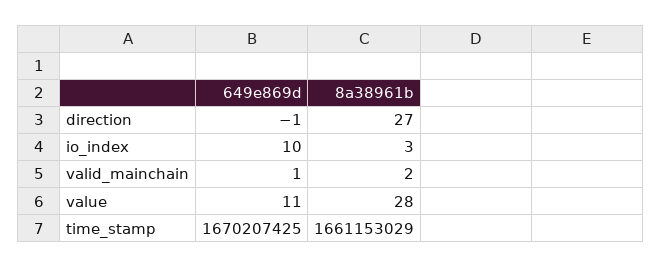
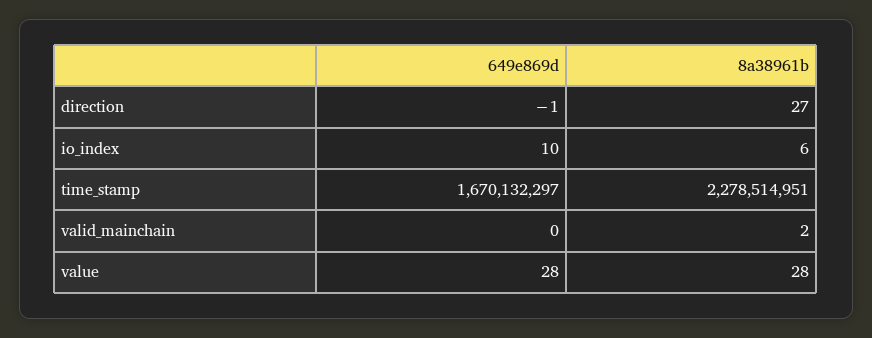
  {
    "649e869d": {
      "direction": -1,
      "io_index": 10,
-     "valid_mainchain": 1,
+     "valid_mainchain": 0,
-     "value": 11,
+     "value": 28,
-     "time_stamp": 1670207425
+     "time_stamp": 1670132297
    },
    "8a38961b": {
      "direction": 27,
-     "io_index": 3,
+     "io_index": 6,
      "valid_mainchain": 2,
      "value": 28,
-     "time_stamp": 1661153029
+     "time_stamp": 2278514951
    }
  }

